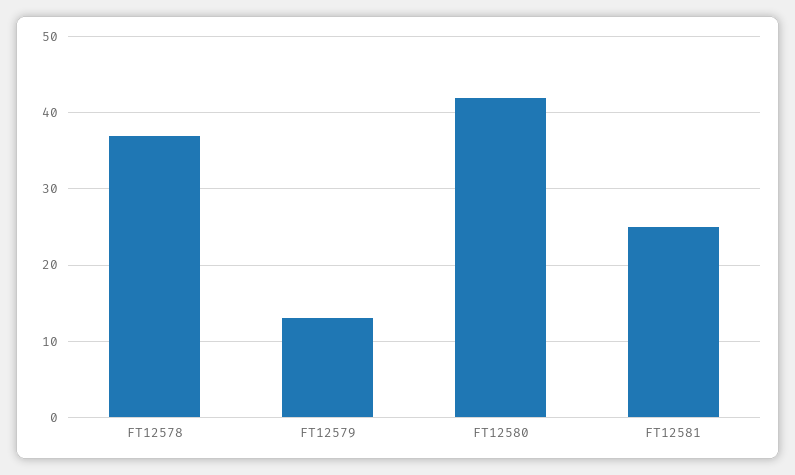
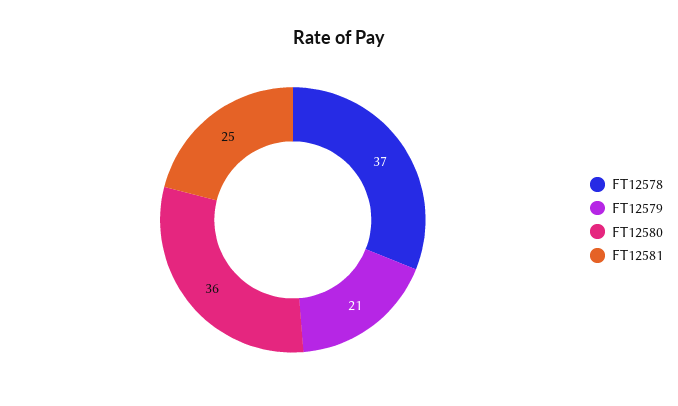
  {
    "FT12578": 37,
-   "FT12579": 13,
+   "FT12579": 21,
-   "FT12580": 42,
+   "FT12580": 36,
    "FT12581": 25
  }

